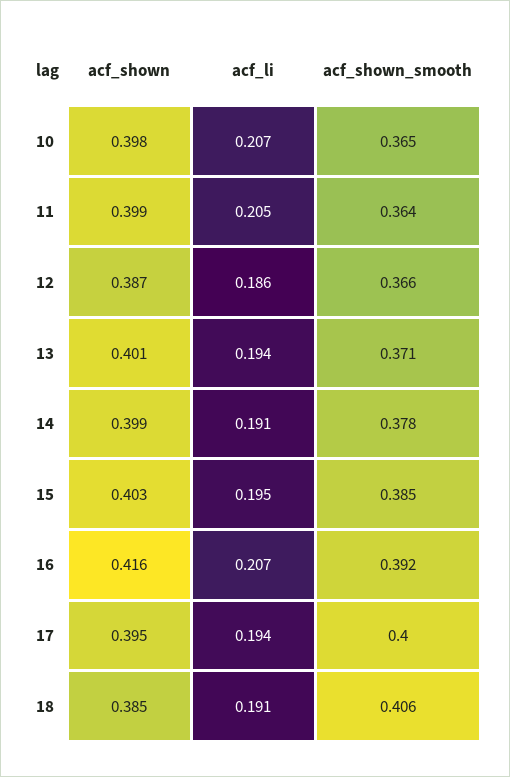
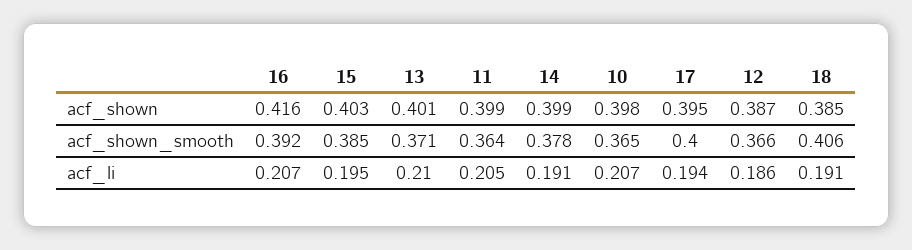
  {
    "acf_shown": {
      "10": 0.398,
      "11": 0.399,
      "12": 0.387,
      "13": 0.401,
      "14": 0.399,
      "15": 0.403,
      "16": 0.416,
      "17": 0.395,
      "18": 0.385
    },
    "acf_li": {
      "10": 0.207,
      "11": 0.205,
      "12": 0.186,
-     "13": 0.194,
+     "13": 0.21,
      "14": 0.191,
      "15": 0.195,
      "16": 0.207,
      "17": 0.194,
      "18": 0.191
    },
    "acf_shown_smooth": {
      "10": 0.365,
      "11": 0.364,
      "12": 0.366,
      "13": 0.371,
      "14": 0.378,
      "15": 0.385,
      "16": 0.392,
      "17": 0.4,
      "18": 0.406
    }
  }

